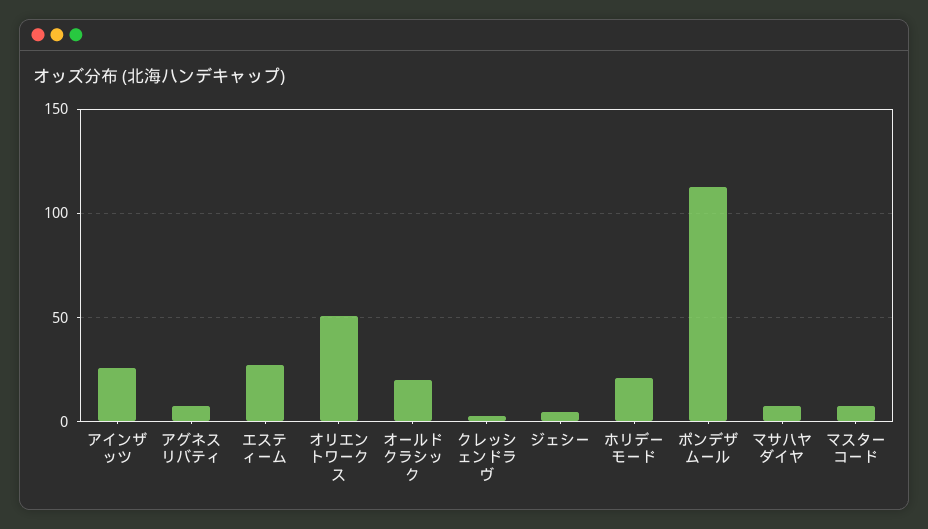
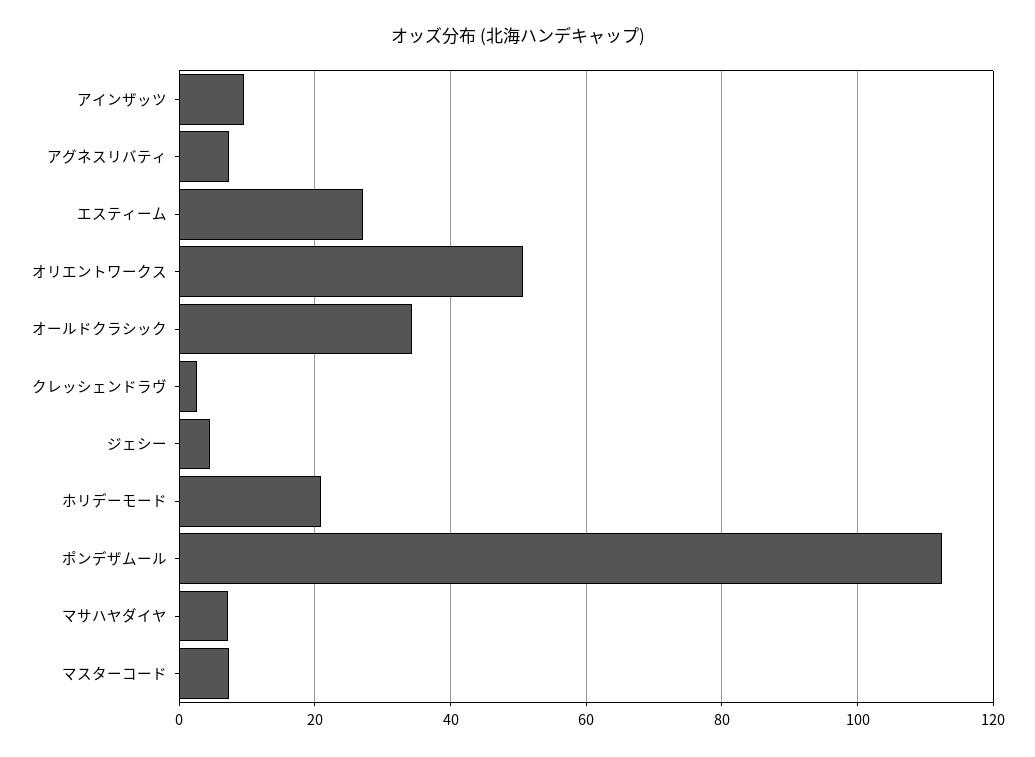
  {
-   "アインザッツ": 25,
+   "アインザッツ": 10,
    "アグネスリバティ": 8,
    "エスティーム": 28,
    "オリエントワークス": 50,
-   "オールドクラシック": 20,
+   "オールドクラシック": 34,
    "クレッシェンドラヴ": 2,
    "ジェシー": 4,
    "ホリデーモード": 20,
    "ポンデザムール": 112,
    "マサハヤダイヤ": 8,
    "マスターコード": 8
  }

